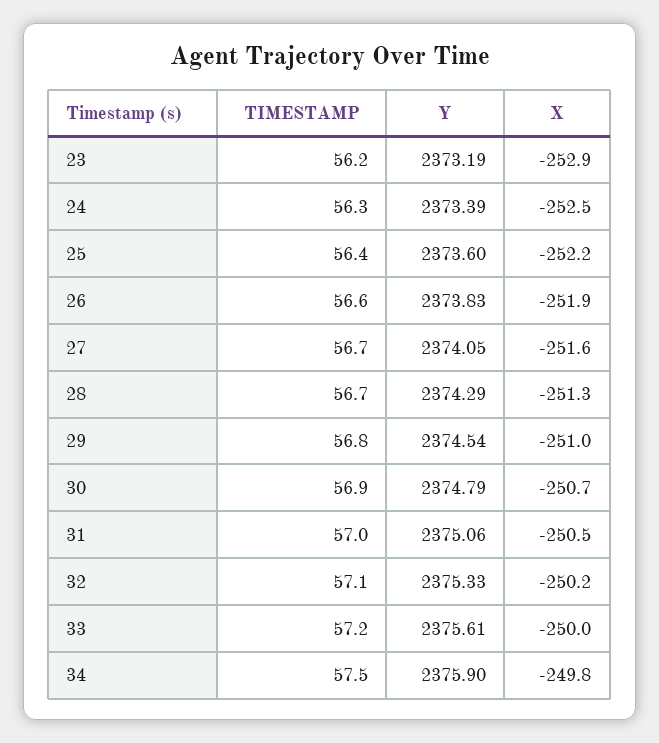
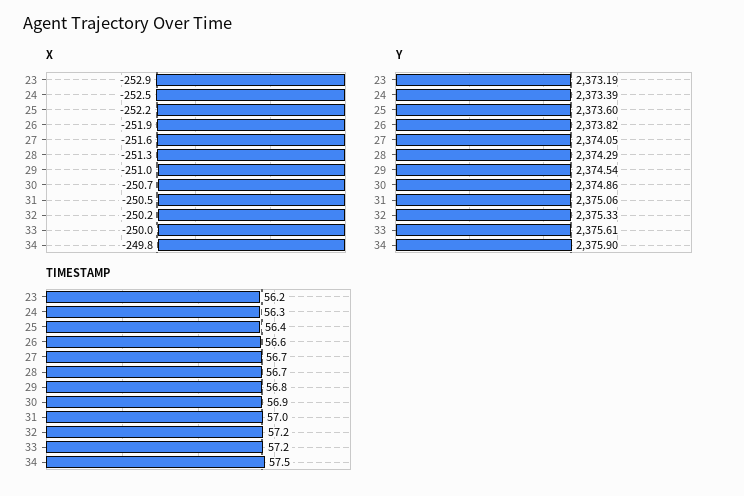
  {
    "TIMESTAMP": {
      "23": 56.2,
      "24": 56.3,
      "25": 56.4,
      "26": 56.6,
      "27": 56.7,
      "28": 56.7,
      "29": 56.8,
      "30": 56.9,
      "31": 57,
-     "32": 57.1,
+     "32": 57.2,
      "33": 57.2,
      "34": 57.5
    },
    "Y": {
      "23": 2373.19,
      "24": 2373.39,
      "25": 2373.6,
-     "26": 2373.83,
+     "26": 2373.82,
      "27": 2374.05,
      "28": 2374.29,
      "29": 2374.54,
-     "30": 2374.79,
+     "30": 2374.86,
      "31": 2375.06,
      "32": 2375.33,
      "33": 2375.61,
      "34": 2375.9
    },
    "X": {
      "23": -252.9,
      "24": -252.5,
      "25": -252.2,
      "26": -251.9,
      "27": -251.6,
      "28": -251.3,
      "29": -251,
      "30": -250.7,
      "31": -250.5,
      "32": -250.2,
      "33": -250,
      "34": -249.8
    }
  }

